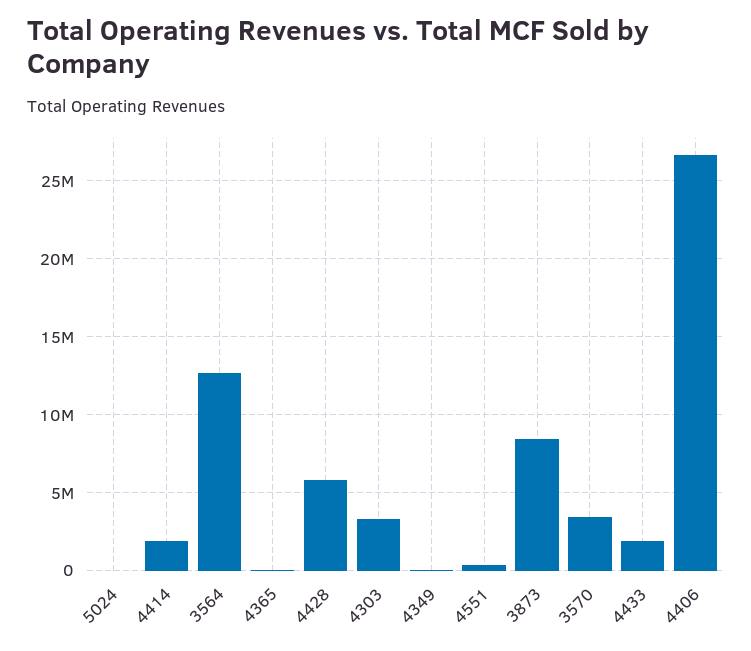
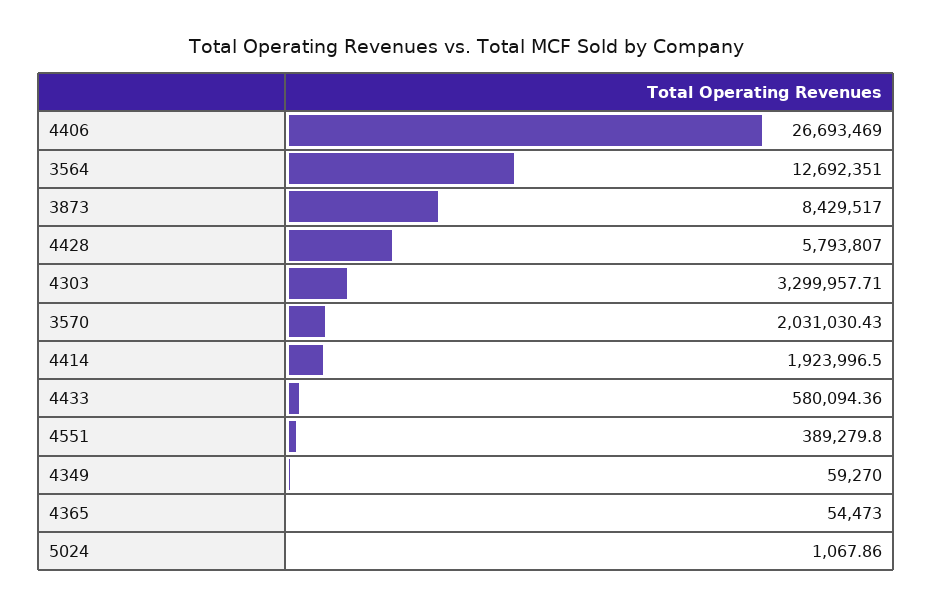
  {
    "5024": 1067.86,
    "4414": 1923996.5,
    "3564": 12692351,
    "4365": 54473,
    "4428": 5793807,
    "4303": 3299957.71,
    "4349": 59270,
    "4551": 389279.8,
    "3873": 8429517,
-   "3570": 3500000,
+   "3570": 2031030.43,
-   "4433": 2000000,
+   "4433": 580094.36,
    "4406": 26693469
  }

